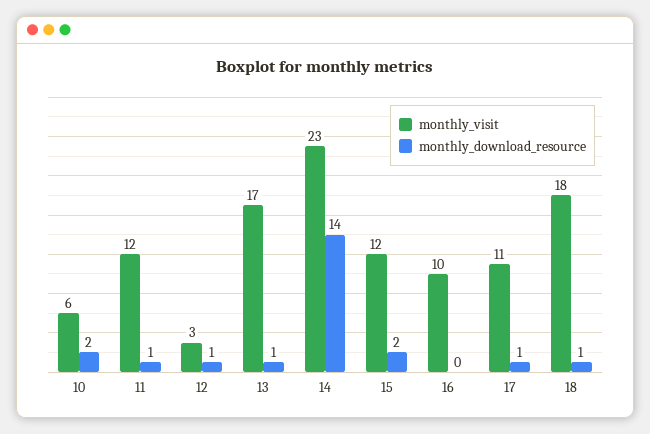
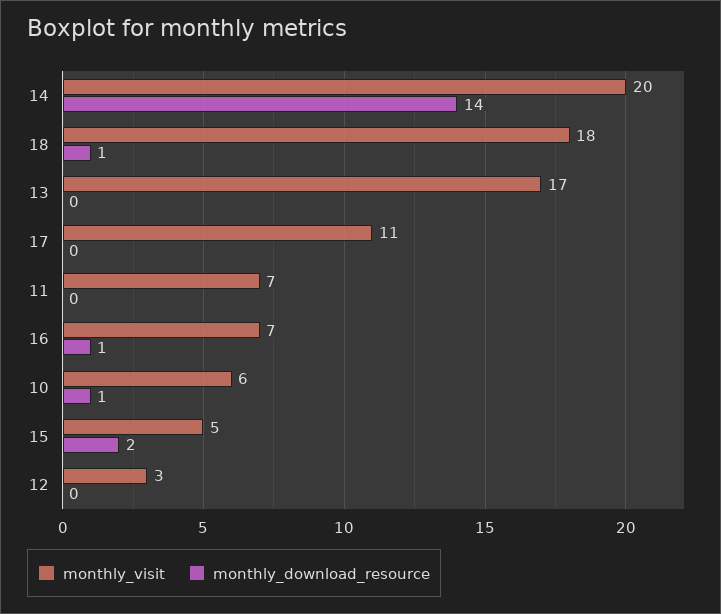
  {
    "monthly_visit": {
      "10": 6,
-     "11": 12,
+     "11": 7,
      "12": 3,
      "13": 17,
-     "14": 23,
+     "14": 20,
-     "15": 12,
+     "15": 5,
-     "16": 10,
+     "16": 7,
      "17": 11,
      "18": 18
    },
    "monthly_download_resource": {
-     "10": 2,
+     "10": 1,
-     "11": 1,
+     "11": 0,
-     "12": 1,
+     "12": 0,
-     "13": 1,
+     "13": 0,
      "14": 14,
      "15": 2,
-     "16": 0,
+     "16": 1,
-     "17": 1,
+     "17": 0,
      "18": 1
    }
  }

